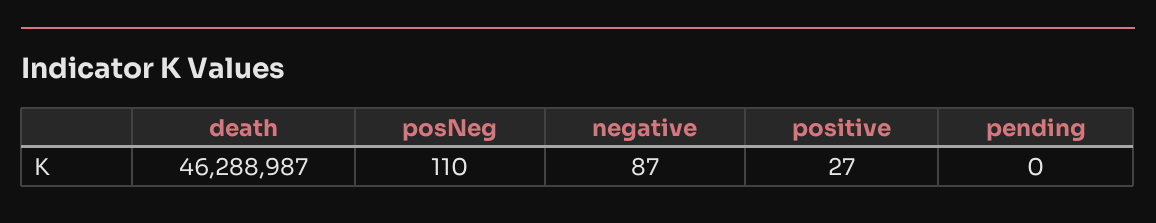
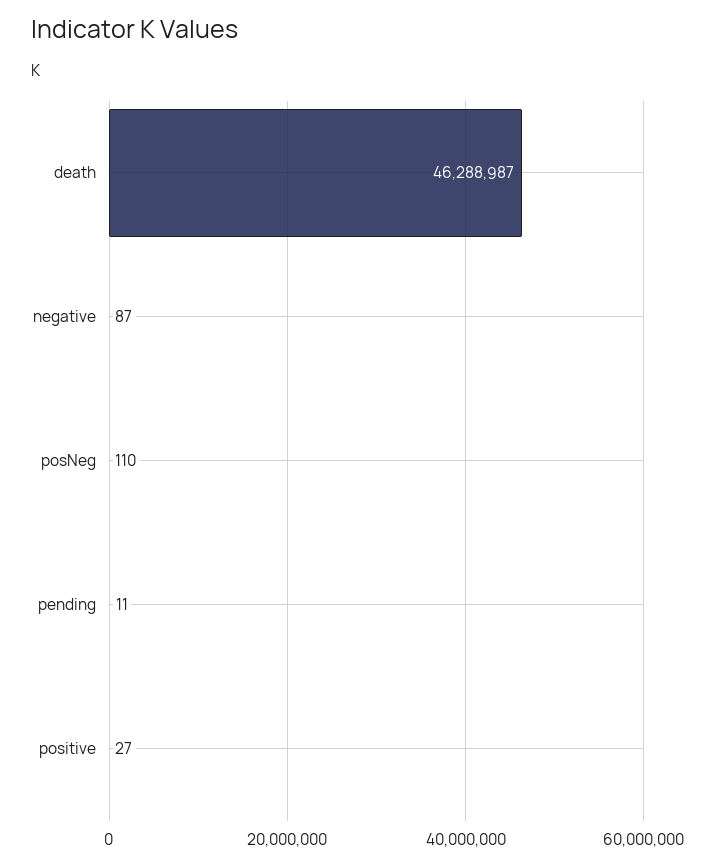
  {
    "death": 46288987,
    "posNeg": 110,
    "negative": 87,
    "positive": 27,
-   "pending": 0
+   "pending": 11
  }

